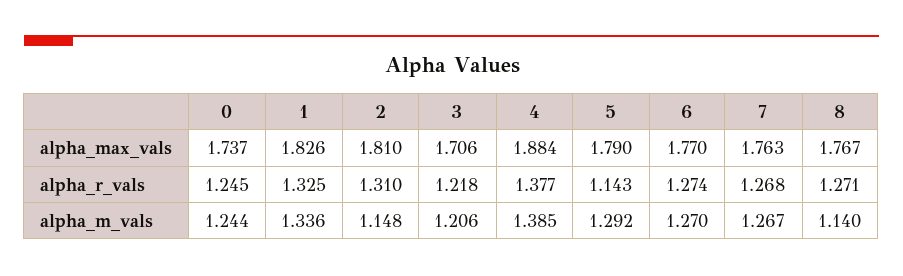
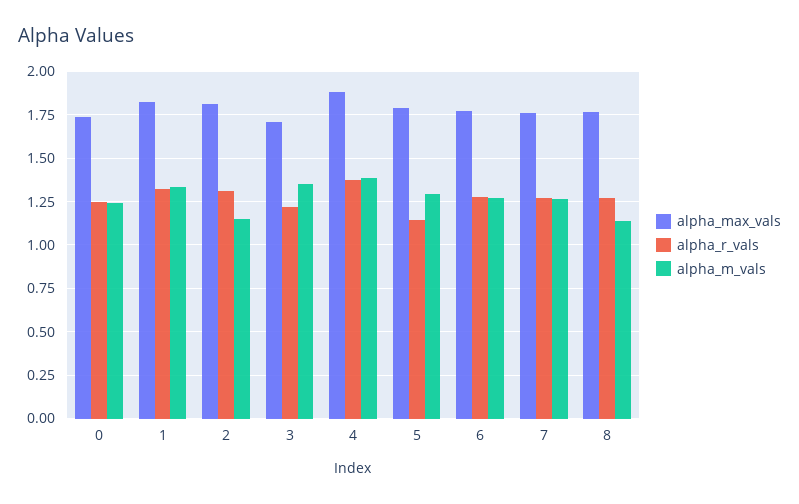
  {
    "alpha_max_vals": {
      "0": 1.737,
      "1": 1.826,
      "2": 1.81,
      "3": 1.706,
      "4": 1.884,
      "5": 1.79,
      "6": 1.77,
      "7": 1.763,
      "8": 1.767
    },
    "alpha_r_vals": {
      "0": 1.245,
      "1": 1.325,
      "2": 1.31,
      "3": 1.218,
      "4": 1.377,
      "5": 1.143,
      "6": 1.274,
      "7": 1.268,
      "8": 1.271
    },
    "alpha_m_vals": {
      "0": 1.244,
      "1": 1.336,
      "2": 1.148,
-     "3": 1.206,
+     "3": 1.35,
      "4": 1.385,
      "5": 1.292,
      "6": 1.27,
      "7": 1.267,
      "8": 1.14
    }
  }

